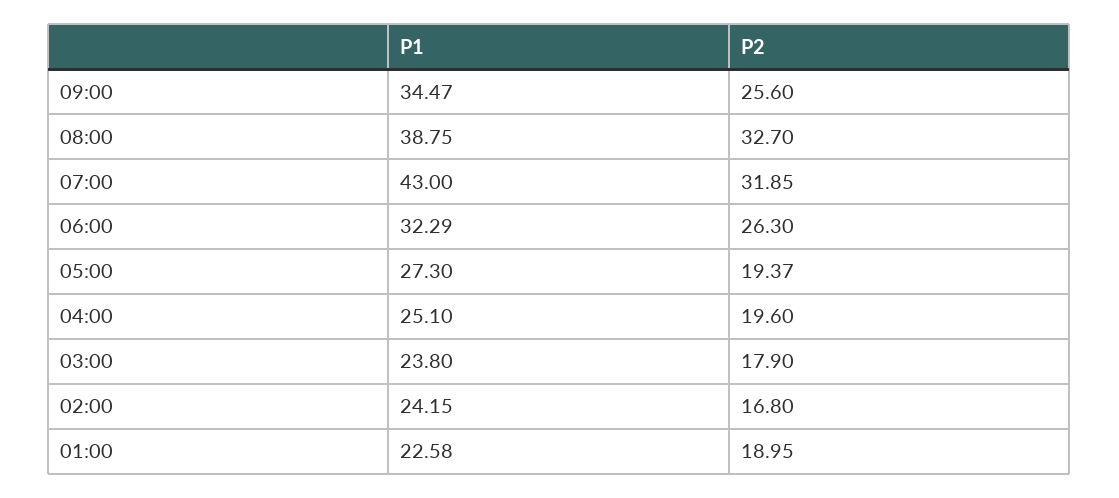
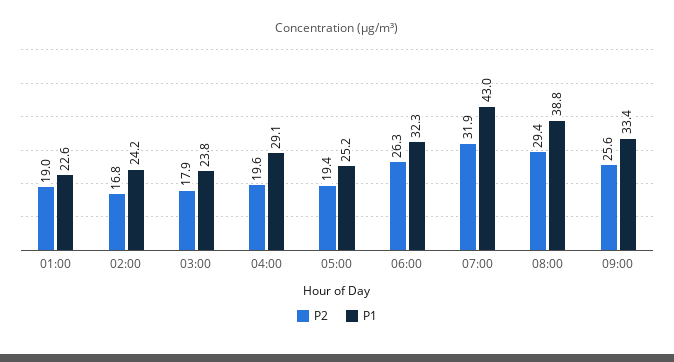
  {
    "P1": {
-     "09:00": 34.47,
+     "09:00": 33.4,
      "08:00": 38.75,
      "07:00": 43,
      "06:00": 32.29,
-     "05:00": 27.3,
+     "05:00": 25.2,
-     "04:00": 25.1,
+     "04:00": 29.1,
      "03:00": 23.8,
      "02:00": 24.15,
      "01:00": 22.58
    },
    "P2": {
      "09:00": 25.6,
-     "08:00": 32.7,
+     "08:00": 29.4,
      "07:00": 31.85,
      "06:00": 26.3,
      "05:00": 19.37,
      "04:00": 19.6,
      "03:00": 17.9,
      "02:00": 16.8,
      "01:00": 18.95
    }
  }

